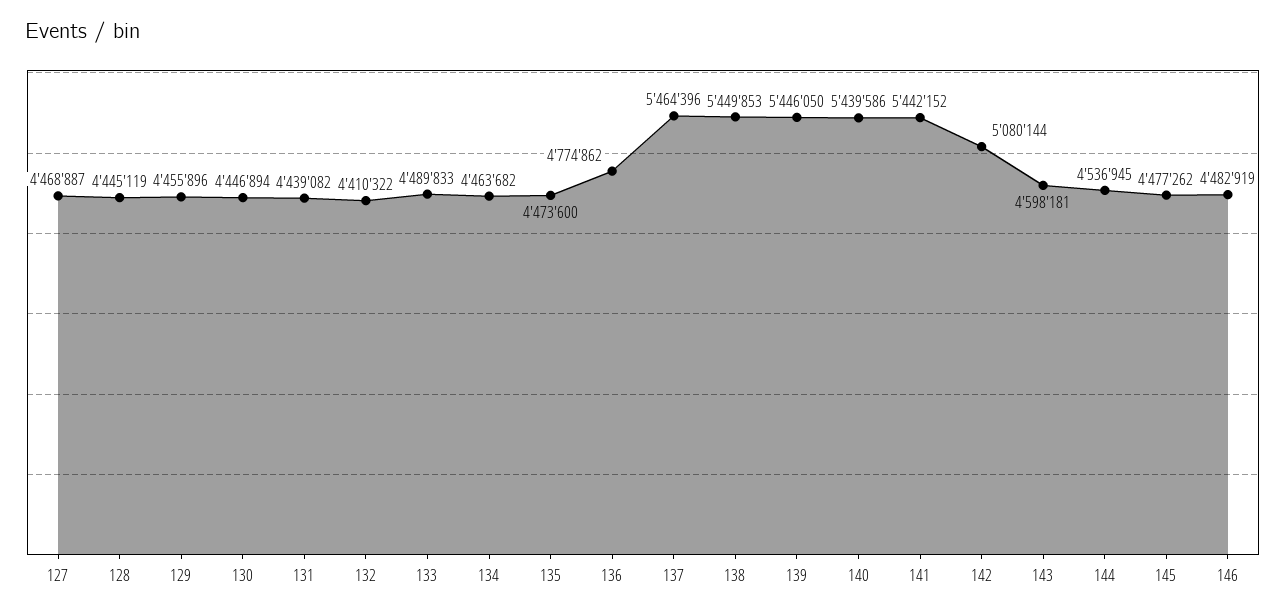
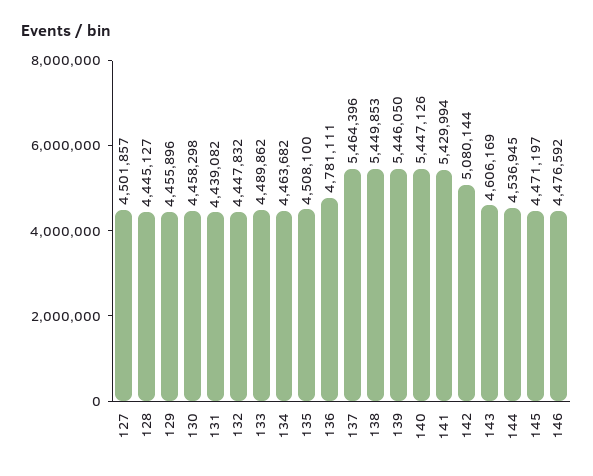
  {
-   "127": 4468887,
+   "127": 4501857,
-   "128": 4445119,
+   "128": 4445127,
    "129": 4455896,
-   "130": 4446894,
+   "130": 4458298,
    "131": 4439082,
-   "132": 4410322,
+   "132": 4447832,
-   "133": 4489833,
+   "133": 4489862,
    "134": 4463682,
-   "135": 4473600,
+   "135": 4508100,
-   "136": 4774862,
+   "136": 4781111,
    "137": 5464396,
    "138": 5449853,
    "139": 5446050,
-   "140": 5439586,
+   "140": 5447126,
-   "141": 5442152,
+   "141": 5429994,
    "142": 5080144,
-   "143": 4598181,
+   "143": 4606169,
    "144": 4536945,
-   "145": 4477262,
+   "145": 4471197,
-   "146": 4482919
+   "146": 4476592
  }

